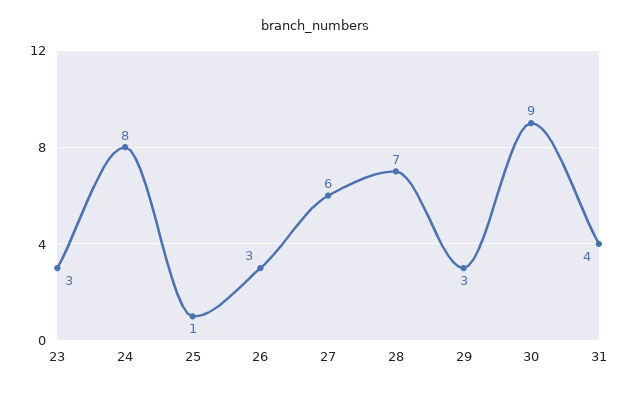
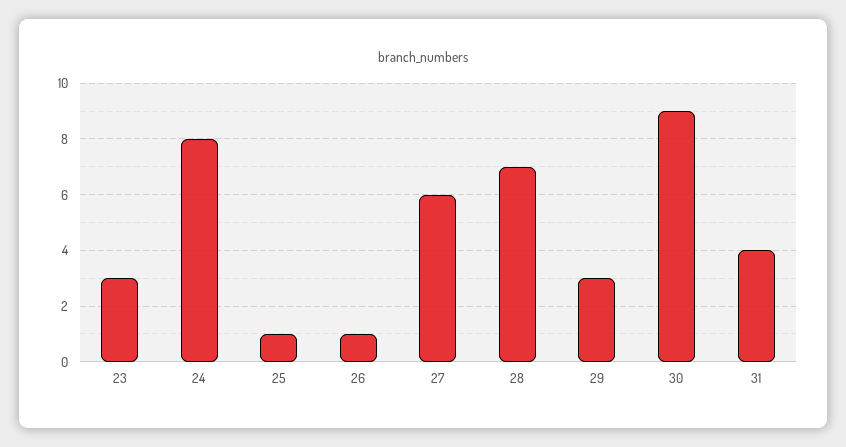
  {
    "23": 3,
    "24": 8,
    "25": 1,
-   "26": 3,
+   "26": 1,
    "27": 6,
    "28": 7,
    "29": 3,
    "30": 9,
    "31": 4
  }

